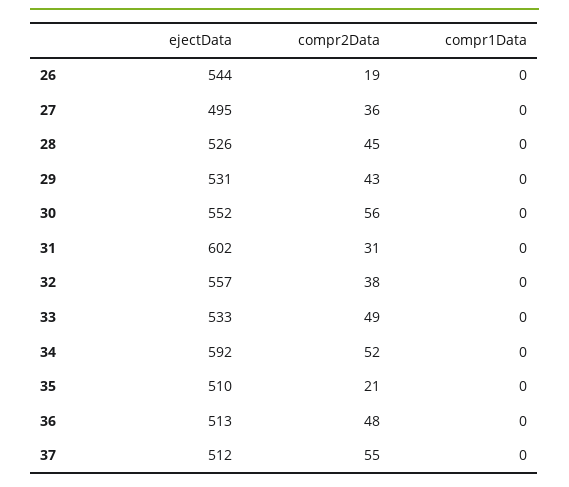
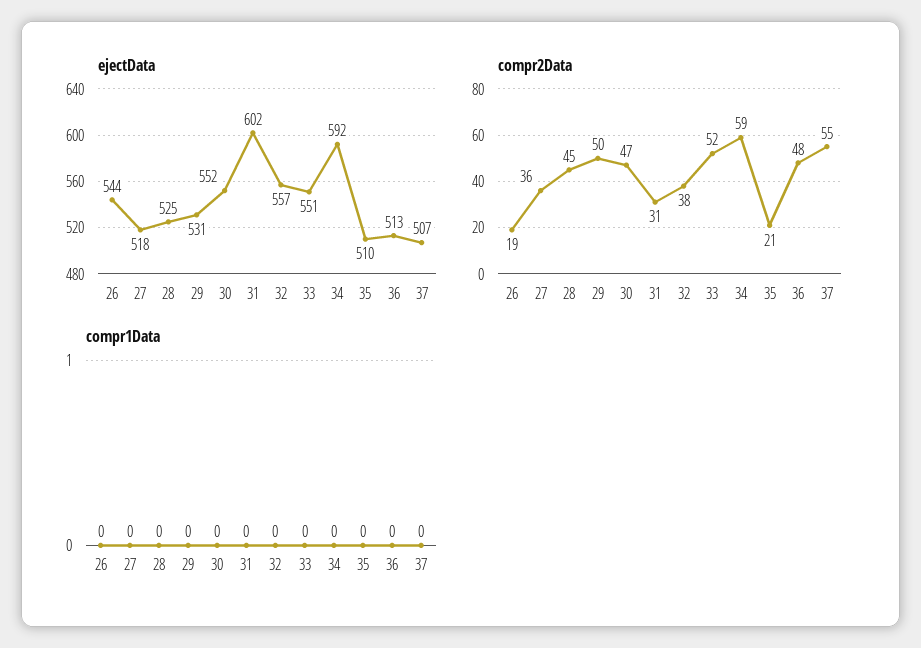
  {
    "ejectData": {
      "26": 544,
-     "27": 495,
+     "27": 518,
-     "28": 526,
+     "28": 525,
      "29": 531,
      "30": 552,
      "31": 602,
      "32": 557,
-     "33": 533,
+     "33": 551,
      "34": 592,
      "35": 510,
      "36": 513,
-     "37": 512
+     "37": 507
    },
    "compr2Data": {
      "26": 19,
      "27": 36,
      "28": 45,
-     "29": 43,
+     "29": 50,
-     "30": 56,
+     "30": 47,
      "31": 31,
      "32": 38,
-     "33": 49,
+     "33": 52,
-     "34": 52,
+     "34": 59,
      "35": 21,
      "36": 48,
      "37": 55
    },
    "compr1Data": {
      "26": 0,
      "27": 0,
      "28": 0,
      "29": 0,
      "30": 0,
      "31": 0,
      "32": 0,
      "33": 0,
      "34": 0,
      "35": 0,
      "36": 0,
      "37": 0
    }
  }

